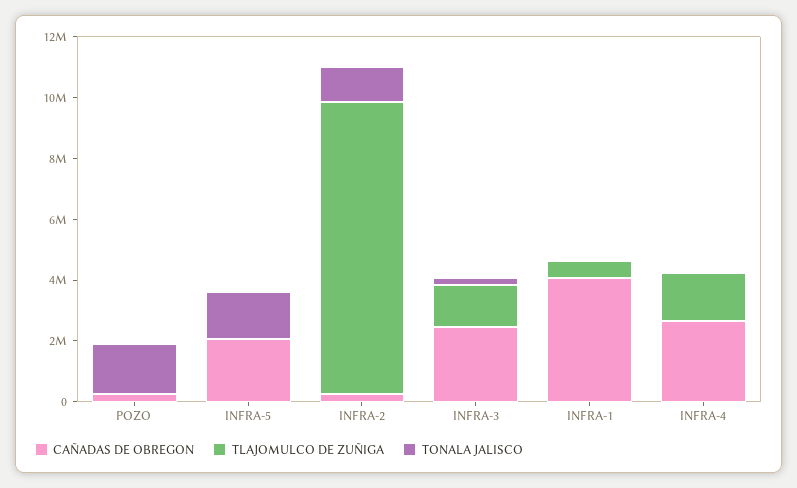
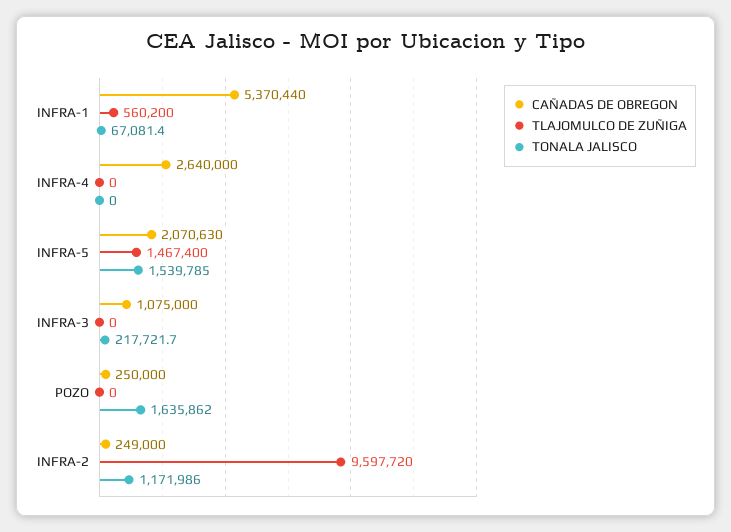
  {
    "CAÑADAS DE OBREGON": {
      "POZO": 250000,
      "INFRA-5": 2070630,
      "INFRA-2": 249000,
-     "INFRA-3": 2500000,
+     "INFRA-3": 1075000,
-     "INFRA-1": 4000000,
+     "INFRA-1": 5370440,
      "INFRA-4": 2640000
    },
    "TLAJOMULCO DE ZUÑIGA": {
      "POZO": 0,
-     "INFRA-5": 0,
+     "INFRA-5": 1467400,
      "INFRA-2": 9597720,
-     "INFRA-3": 1500000,
+     "INFRA-3": 0,
      "INFRA-1": 560200,
-     "INFRA-4": 1500000
+     "INFRA-4": 0
    },
    "TONALA JALISCO": {
      "POZO": 1635862,
      "INFRA-5": 1539785,
      "INFRA-2": 1171986,
      "INFRA-3": 217721.7,
      "INFRA-1": 67081.4,
      "INFRA-4": 0
    }
  }

